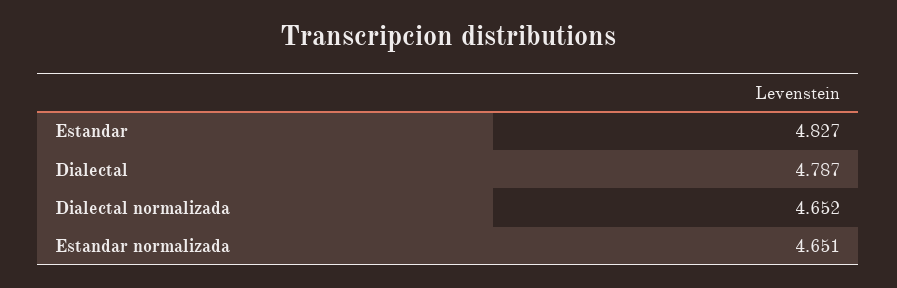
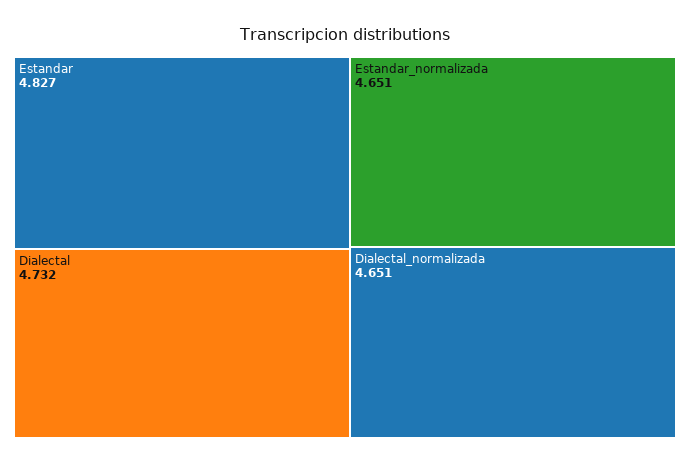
  {
    "Estandar": 4.827,
-   "Dialectal": 4.787,
+   "Dialectal": 4.732,
-   "Dialectal normalizada": 4.652,
+   "Dialectal normalizada": 4.651,
    "Estandar normalizada": 4.651
  }

